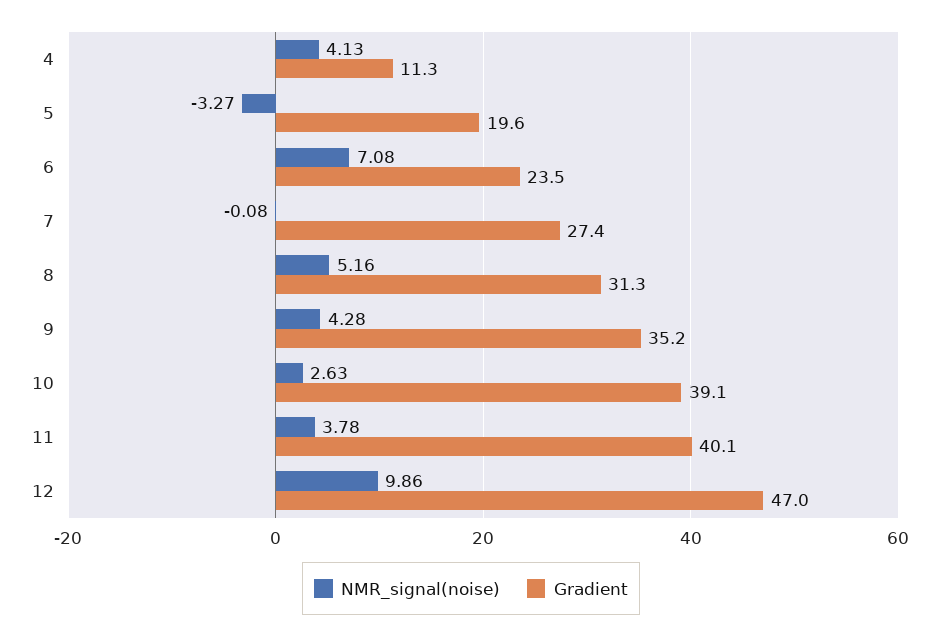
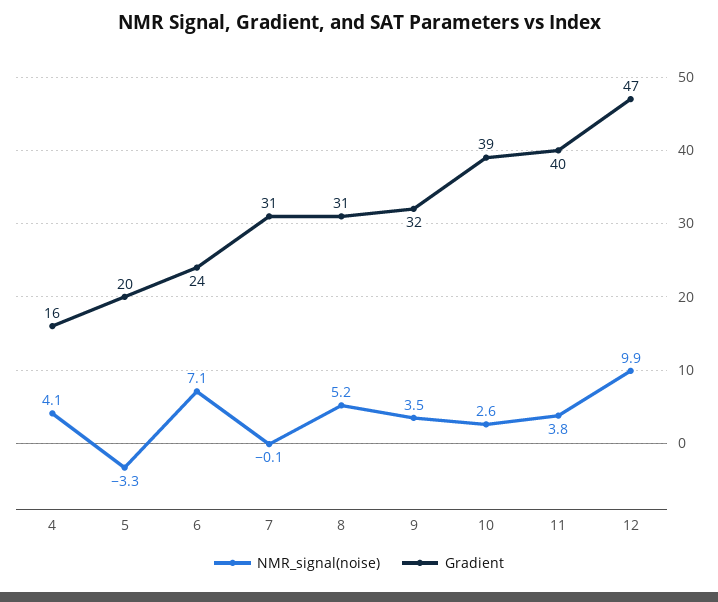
  {
    "NMR_signal(noise)": {
      "4": 4.13,
      "5": -3.27,
      "6": 7.08,
      "7": -0.08,
      "8": 5.16,
-     "9": 4.28,
+     "9": 3.5,
      "10": 2.63,
      "11": 3.78,
      "12": 9.86
    },
    "Gradient": {
-     "4": 11.3,
+     "4": 16,
      "5": 19.6,
      "6": 23.5,
-     "7": 27.4,
+     "7": 31,
      "8": 31.3,
-     "9": 35.2,
+     "9": 32,
      "10": 39.1,
      "11": 40.1,
      "12": 47
    }
  }

